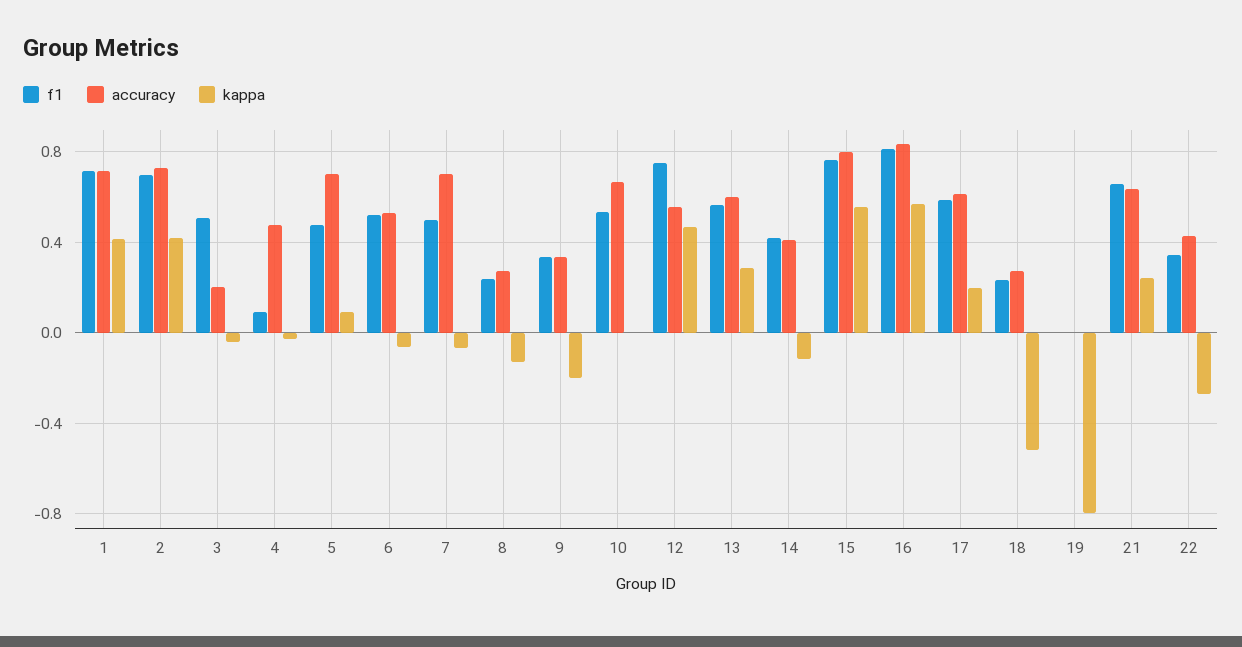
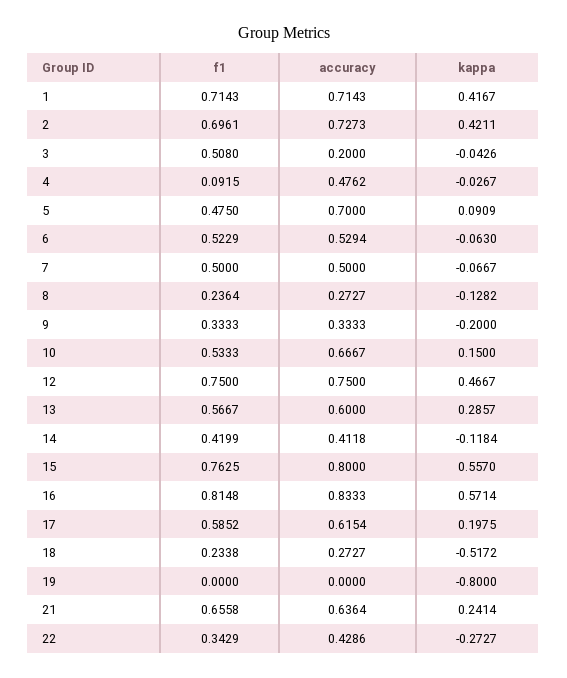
  {
    "f1": {
      "1": 0.7143,
      "2": 0.6961,
      "3": 0.508,
      "4": 0.0915,
      "5": 0.475,
      "6": 0.5229,
      "7": 0.5,
      "8": 0.2364,
      "9": 0.3333,
      "10": 0.5333,
      "12": 0.75,
      "13": 0.5667,
      "14": 0.4199,
      "15": 0.7625,
      "16": 0.8148,
      "17": 0.5852,
      "18": 0.2338,
      "19": 0,
      "21": 0.6558,
      "22": 0.3429
    },
    "accuracy": {
      "1": 0.7143,
      "2": 0.7273,
      "3": 0.2,
      "4": 0.4762,
      "5": 0.7,
      "6": 0.5294,
-     "7": 0.7,
+     "7": 0.5,
      "8": 0.2727,
      "9": 0.3333,
      "10": 0.6667,
-     "12": 0.55,
+     "12": 0.75,
      "13": 0.6,
      "14": 0.4118,
      "15": 0.8,
      "16": 0.8333,
      "17": 0.6154,
      "18": 0.2727,
      "19": 0,
      "21": 0.6364,
      "22": 0.4286
    },
    "kappa": {
      "1": 0.4167,
      "2": 0.4211,
      "3": -0.0426,
      "4": -0.0267,
      "5": 0.0909,
      "6": -0.063,
      "7": -0.0667,
      "8": -0.1282,
      "9": -0.2,
-     "10": 0,
+     "10": 0.15,
      "12": 0.4667,
      "13": 0.2857,
      "14": -0.1184,
      "15": 0.557,
      "16": 0.5714,
      "17": 0.1975,
      "18": -0.5172,
      "19": -0.8,
      "21": 0.2414,
      "22": -0.2727
    }
  }

